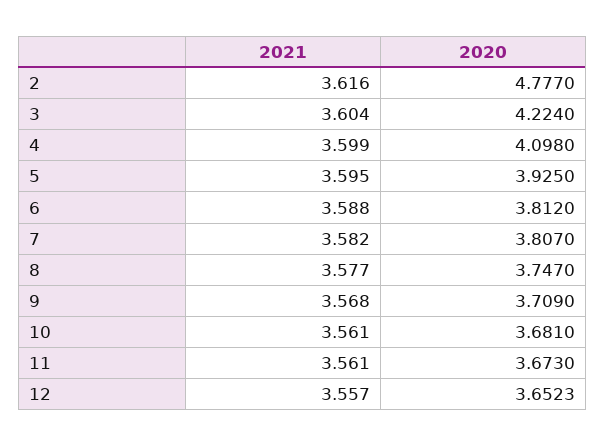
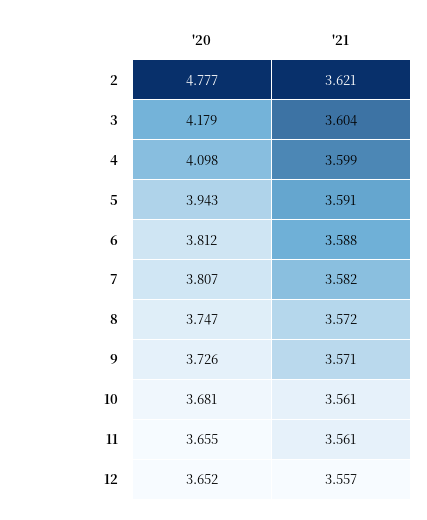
  {
    "2021": {
-     "2": 3.616,
+     "2": 3.621,
      "3": 3.604,
      "4": 3.599,
-     "5": 3.595,
+     "5": 3.591,
      "6": 3.588,
      "7": 3.582,
-     "8": 3.577,
+     "8": 3.572,
-     "9": 3.568,
+     "9": 3.571,
      "10": 3.561,
      "11": 3.561,
      "12": 3.557
    },
    "2020": {
      "2": 4.777,
-     "3": 4.224,
+     "3": 4.179,
      "4": 4.098,
-     "5": 3.925,
+     "5": 3.943,
      "6": 3.812,
      "7": 3.807,
      "8": 3.747,
-     "9": 3.709,
+     "9": 3.726,
      "10": 3.681,
-     "11": 3.673,
+     "11": 3.655,
      "12": 3.6523
    }
  }

